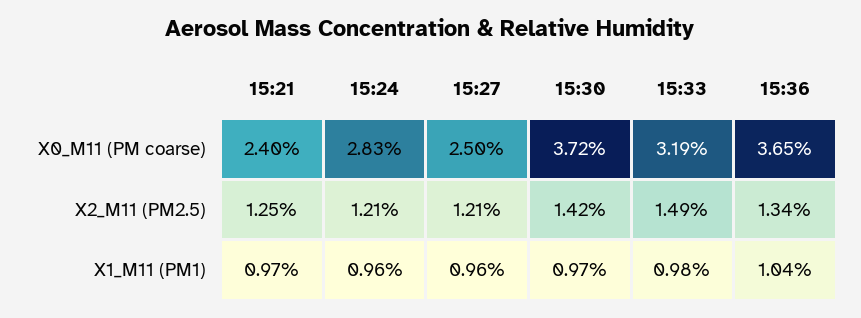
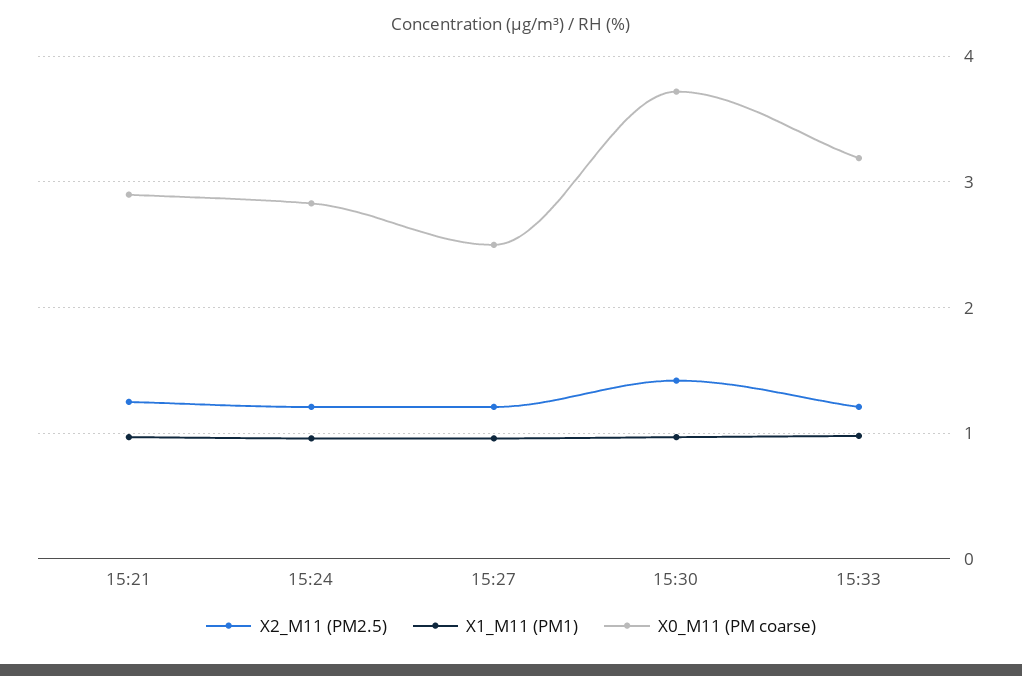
  {
    "X0_M11 (PM coarse)": {
-     "15:21": 2.4,
+     "15:21": 2.9,
      "15:24": 2.83,
      "15:27": 2.5,
      "15:30": 3.72,
-     "15:33": 3.19,
+     "15:33": 3.19
-     "15:36": 3.65
    },
    "X2_M11 (PM2.5)": {
      "15:21": 1.25,
      "15:24": 1.21,
      "15:27": 1.21,
      "15:30": 1.42,
-     "15:33": 1.49,
+     "15:33": 1.2
-     "15:36": 1.34
    },
    "X1_M11 (PM1)": {
      "15:21": 0.97,
      "15:24": 0.96,
      "15:27": 0.96,
      "15:30": 0.97,
-     "15:33": 0.98,
+     "15:33": 0.98
-     "15:36": 1.04
    }
  }

